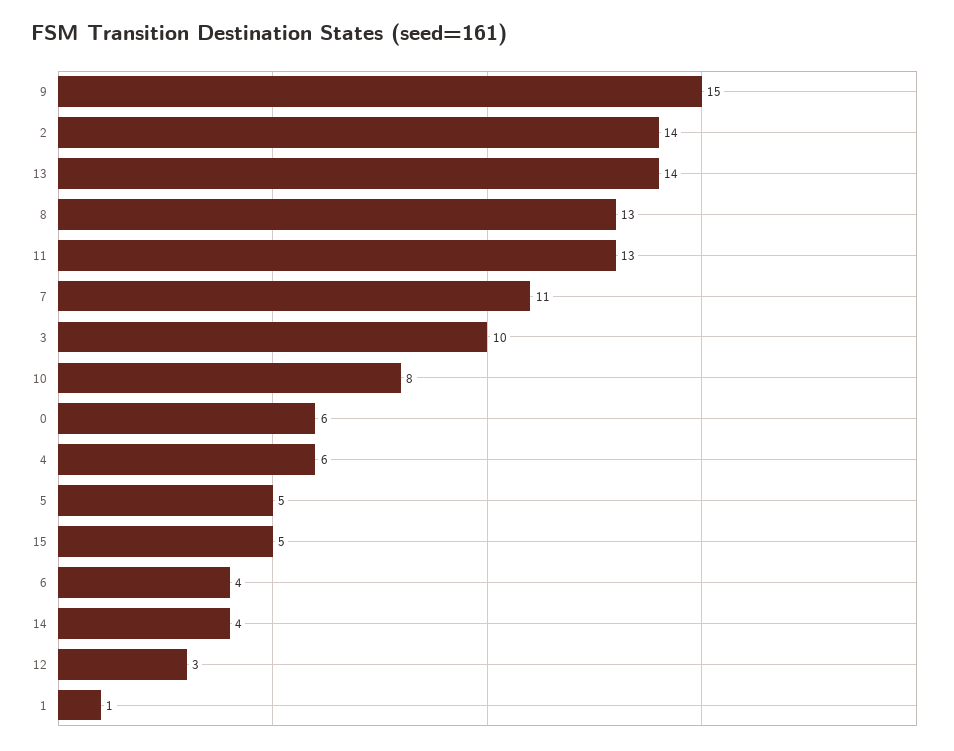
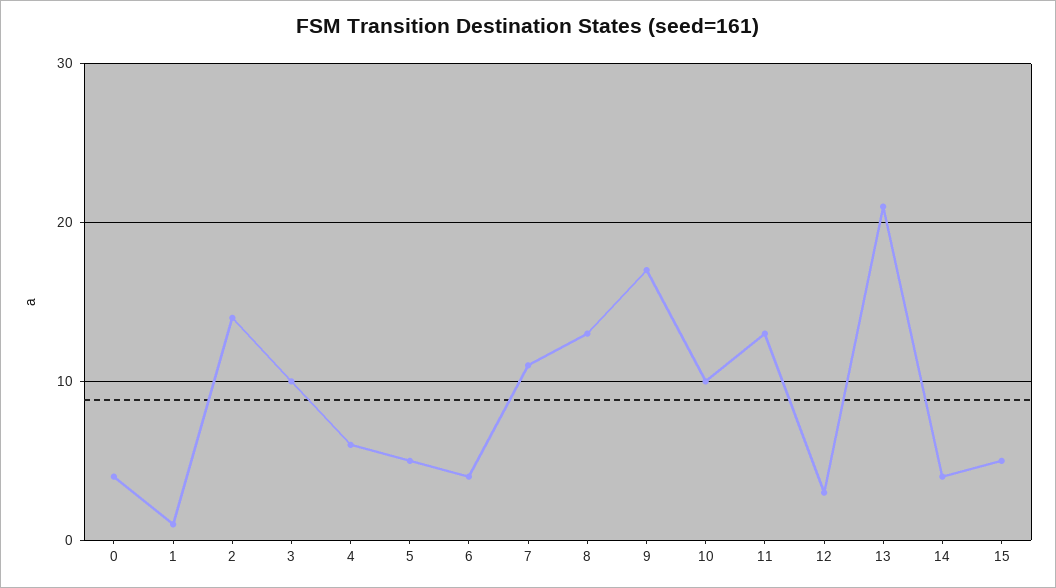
  {
-   "9": 15,
+   "9": 17,
    "2": 14,
-   "13": 14,
+   "13": 21,
    "8": 13,
    "11": 13,
    "7": 11,
    "3": 10,
-   "10": 8,
+   "10": 10,
-   "0": 6,
+   "0": 4,
    "4": 6,
    "5": 5,
    "15": 5,
    "6": 4,
    "14": 4,
    "12": 3,
    "1": 1
  }

